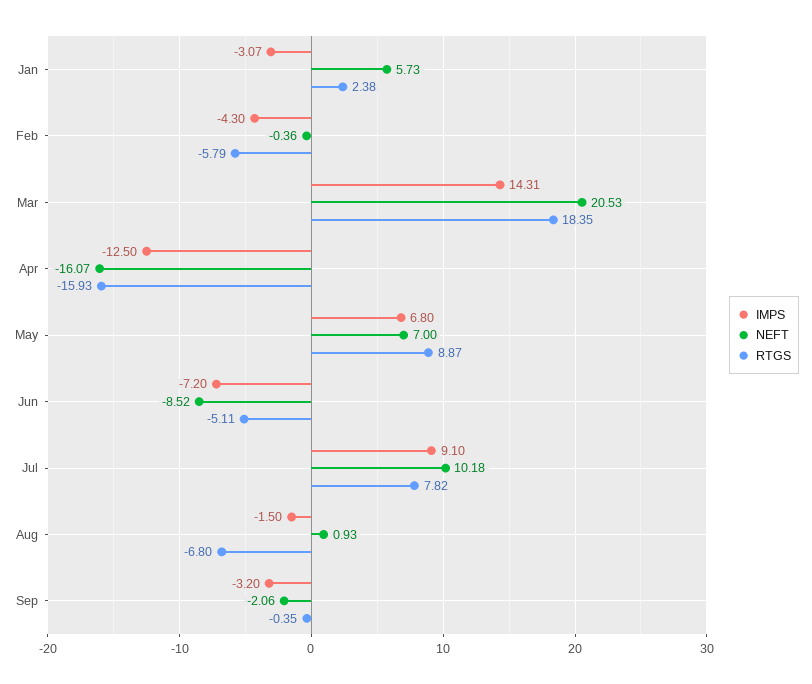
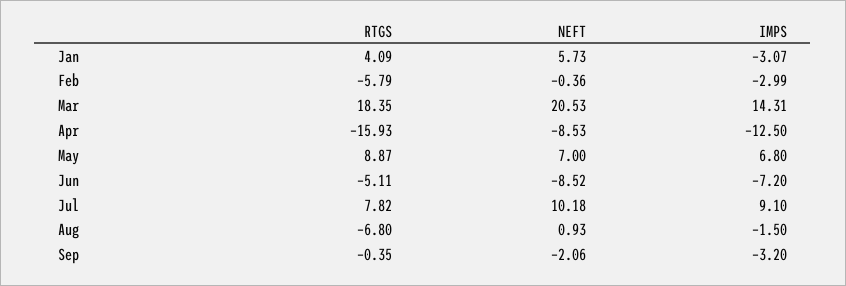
  {
    "IMPS": {
      "Jan": -3.07,
-     "Feb": -4.3,
+     "Feb": -2.99,
      "Mar": 14.31,
      "Apr": -12.5,
      "May": 6.8,
      "Jun": -7.2,
      "Jul": 9.1,
      "Aug": -1.5,
      "Sep": -3.2
    },
    "NEFT": {
      "Jan": 5.73,
      "Feb": -0.36,
      "Mar": 20.53,
-     "Apr": -16.07,
+     "Apr": -8.53,
      "May": 7,
      "Jun": -8.52,
      "Jul": 10.18,
      "Aug": 0.93,
      "Sep": -2.06
    },
    "RTGS": {
-     "Jan": 2.38,
+     "Jan": 4.09,
      "Feb": -5.79,
      "Mar": 18.35,
      "Apr": -15.93,
      "May": 8.87,
      "Jun": -5.11,
      "Jul": 7.82,
      "Aug": -6.8,
      "Sep": -0.35
    }
  }

